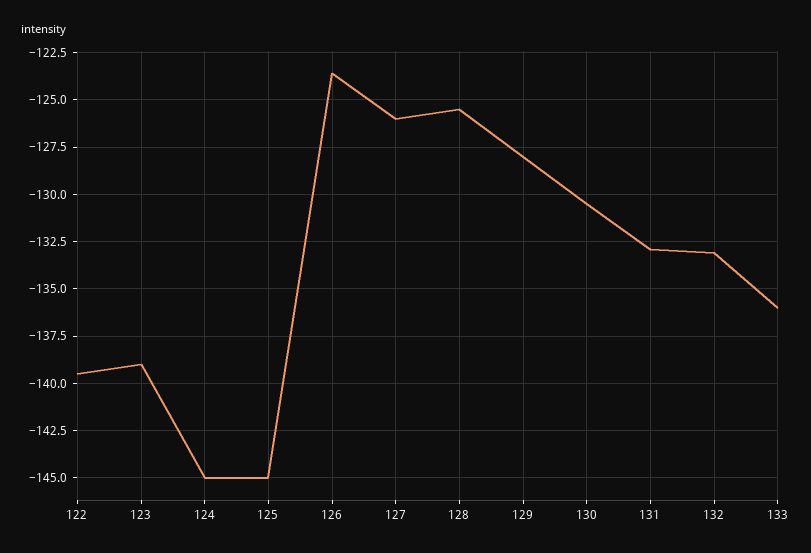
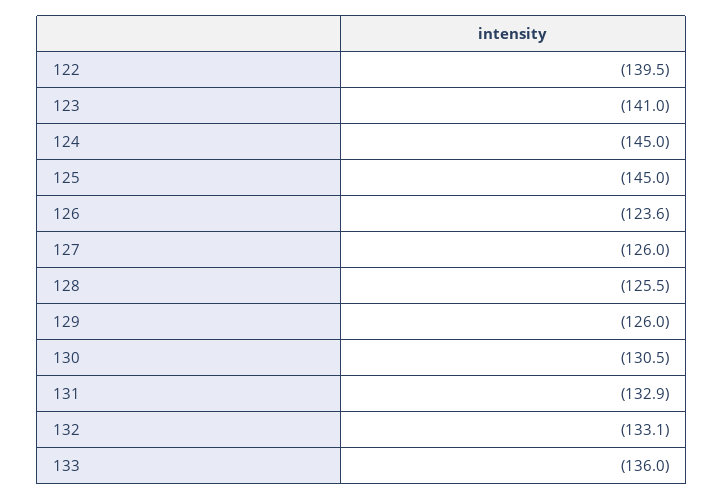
  {
    "122": -139.5,
-   "123": -139,
+   "123": -141,
    "124": -145,
    "125": -145,
    "126": -123.6,
    "127": -126,
    "128": -125.5,
-   "129": -128,
+   "129": -126,
    "130": -130.5,
    "131": -132.9,
    "132": -133.1,
    "133": -136
  }

